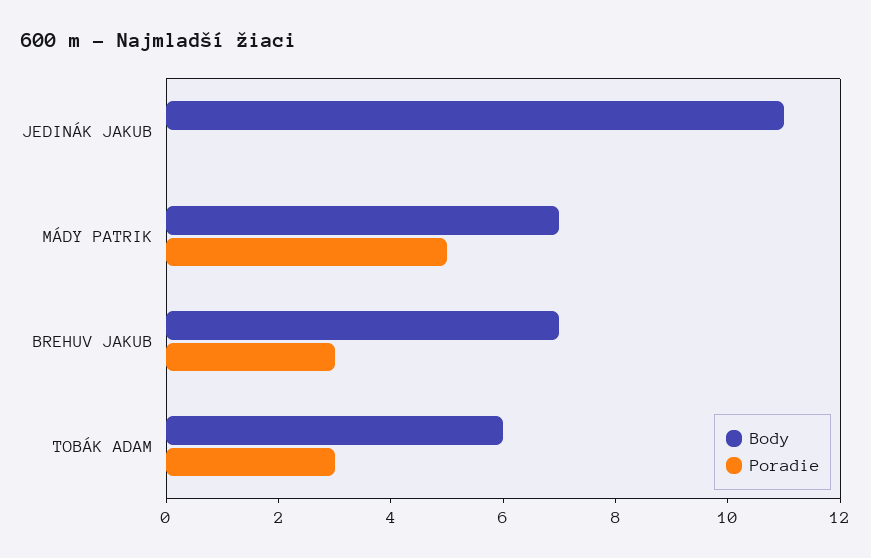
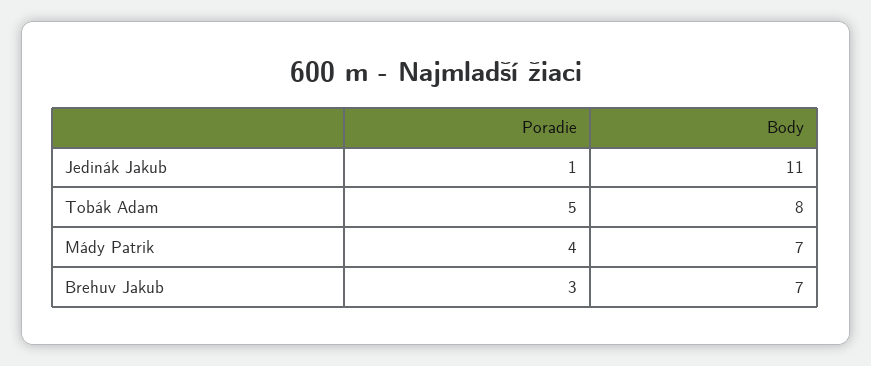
  {
    "Body": {
      "JEDINÁK JAKUB": 11,
      "MÁDY PATRIK": 7,
      "BREHUV JAKUB": 7,
-     "TOBÁK ADAM": 6
+     "TOBÁK ADAM": 8
    },
    "Poradie": {
-     "JEDINÁK JAKUB": 0,
+     "JEDINÁK JAKUB": 1,
-     "MÁDY PATRIK": 5,
+     "MÁDY PATRIK": 4,
      "BREHUV JAKUB": 3,
-     "TOBÁK ADAM": 3
+     "TOBÁK ADAM": 5
    }
  }

